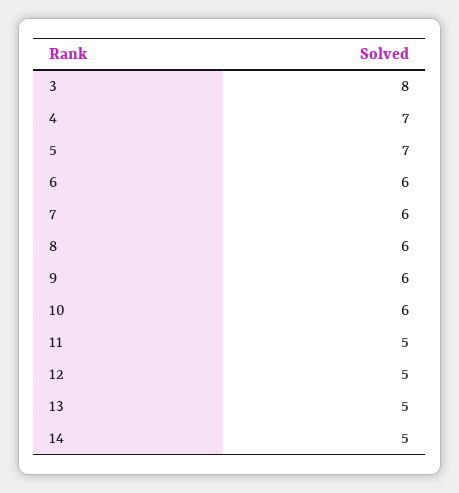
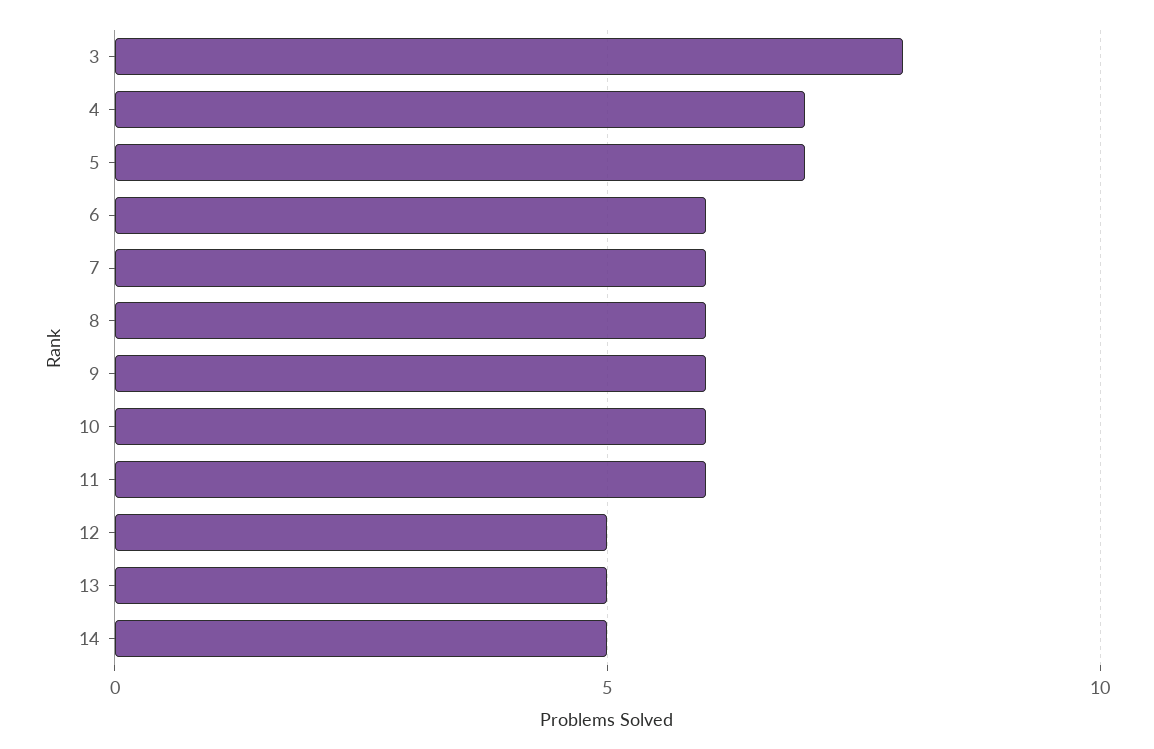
  {
    "3": 8,
    "4": 7,
    "5": 7,
    "6": 6,
    "7": 6,
    "8": 6,
    "9": 6,
    "10": 6,
-   "11": 5,
+   "11": 6,
    "12": 5,
    "13": 5,
    "14": 5
  }

